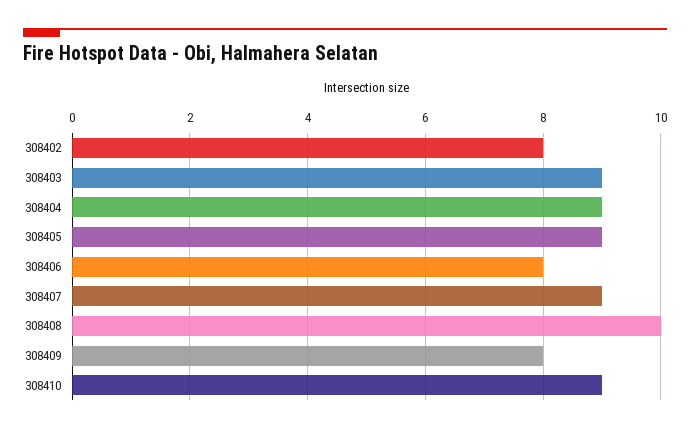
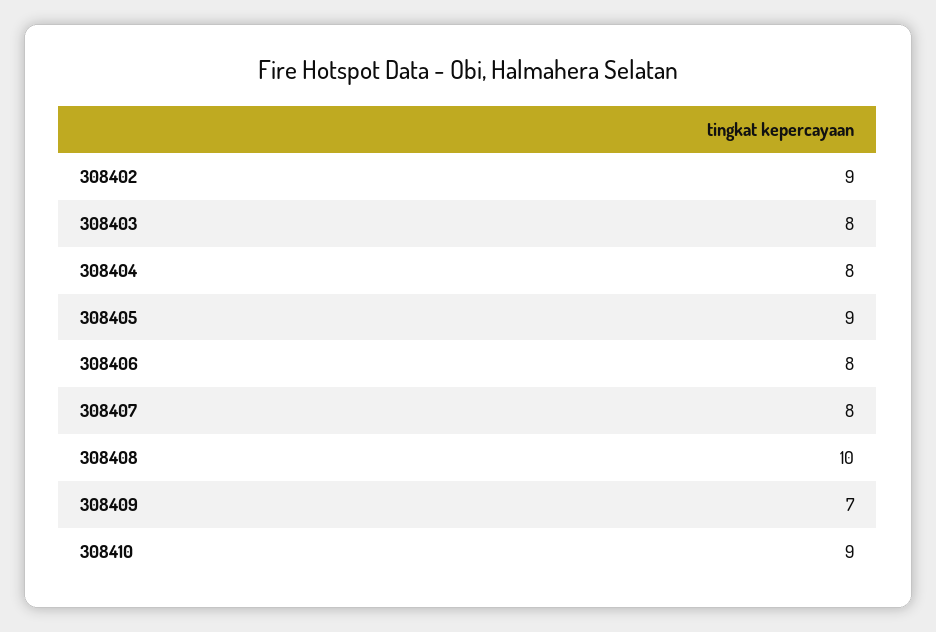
  {
-   "308402": 8,
+   "308402": 9,
-   "308403": 9,
+   "308403": 8,
-   "308404": 9,
+   "308404": 8,
    "308405": 9,
    "308406": 8,
-   "308407": 9,
+   "308407": 8,
    "308408": 10,
-   "308409": 8,
+   "308409": 7,
    "308410": 9
  }

